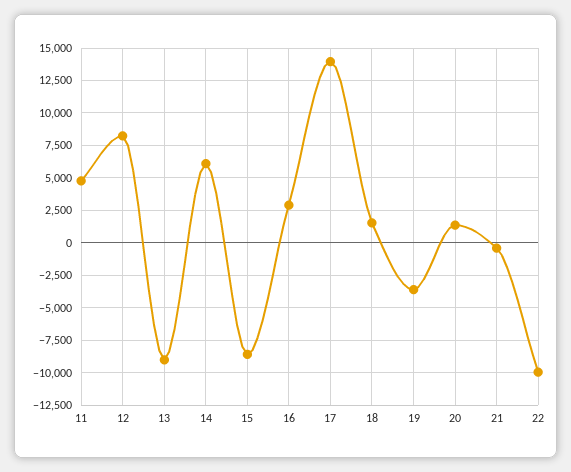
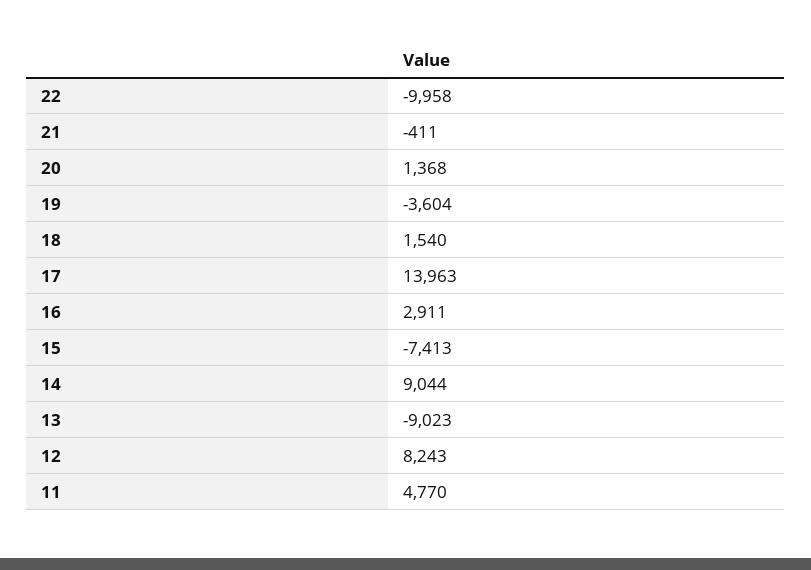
  {
    "11": 4770,
    "12": 8243,
    "13": -9023,
-   "14": 6000,
+   "14": 9044,
-   "15": -8500,
+   "15": -7413,
    "16": 2911,
    "17": 13963,
    "18": 1540,
    "19": -3604,
    "20": 1368,
    "21": -411,
    "22": -9958
  }

